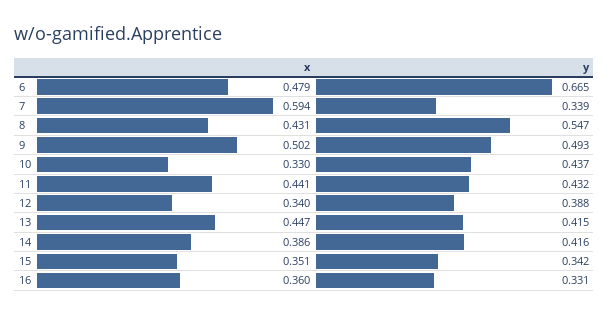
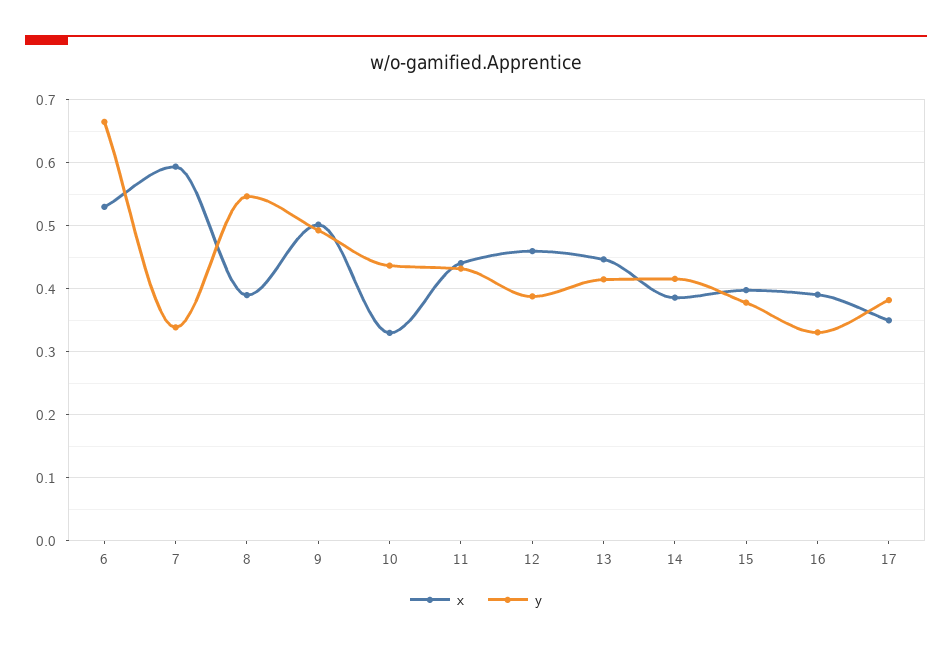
  {
    "x": {
-     "6": 0.479,
+     "6": 0.53,
      "7": 0.594,
-     "8": 0.431,
+     "8": 0.39,
      "9": 0.502,
      "10": 0.33,
      "11": 0.441,
-     "12": 0.34,
+     "12": 0.46,
      "13": 0.447,
      "14": 0.386,
-     "15": 0.351,
+     "15": 0.4,
-     "16": 0.36
+     "16": 0.39,
+     "17": 0.35
    },
    "y": {
      "6": 0.665,
      "7": 0.339,
      "8": 0.547,
      "9": 0.493,
      "10": 0.437,
      "11": 0.432,
      "12": 0.388,
      "13": 0.415,
      "14": 0.416,
-     "15": 0.342,
+     "15": 0.38,
-     "16": 0.331
+     "16": 0.331,
+     "17": 0.38
    }
  }

